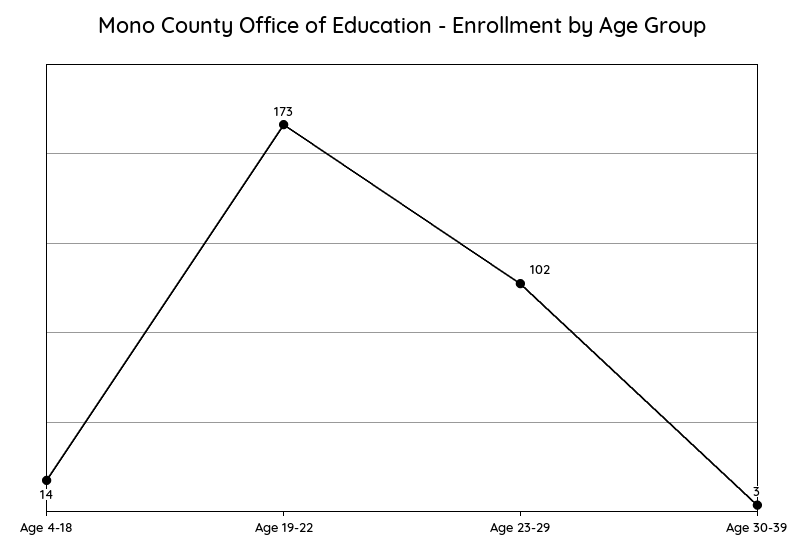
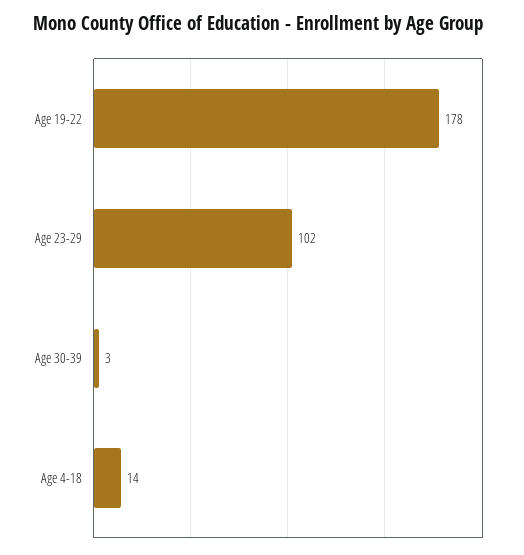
  {
    "Age 4-18": 14,
-   "Age 19-22": 173,
+   "Age 19-22": 178,
    "Age 23-29": 102,
    "Age 30-39": 3
  }

